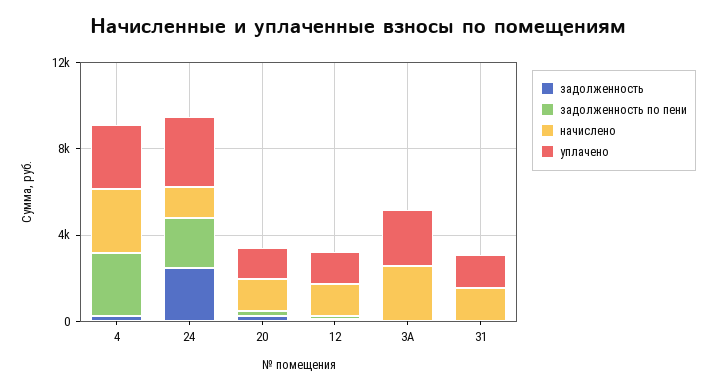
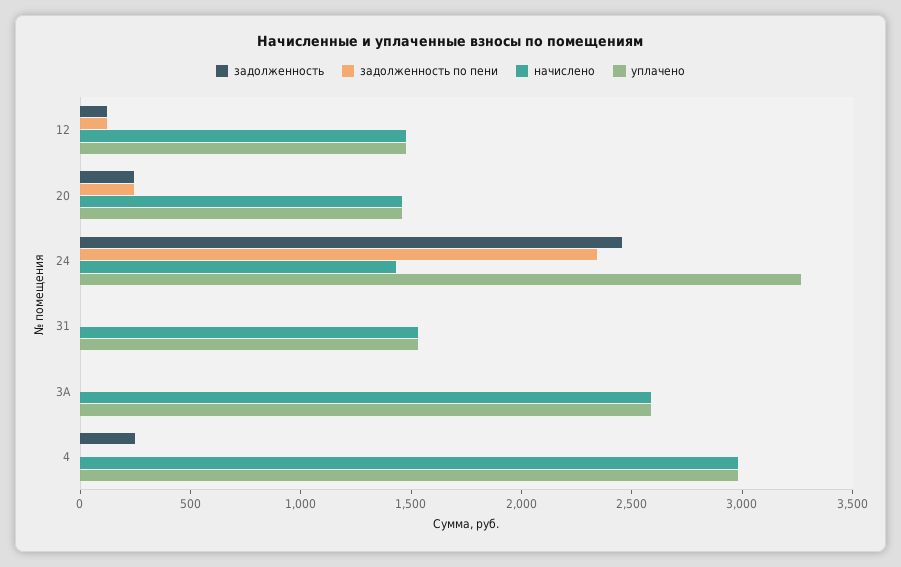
  {
    "задолженность": {
      "4": 200,
      "24": 2500,
      "20": 200,
      "12": 100,
      "3А": 0,
      "31": 0
    },
    "задолженность по пени": {
-     "4": 3000,
+     "4": 0,
      "24": 2300,
      "20": 200,
      "12": 100,
      "3А": 0,
      "31": 0
    },
    "начислено": {
      "4": 3000,
      "24": 1400,
      "20": 1500,
      "12": 1500,
      "3А": 2600,
      "31": 1500
    },
    "уплачено": {
      "4": 3000,
      "24": 3300,
      "20": 1500,
      "12": 1500,
      "3А": 2600,
      "31": 1500
    }
  }

